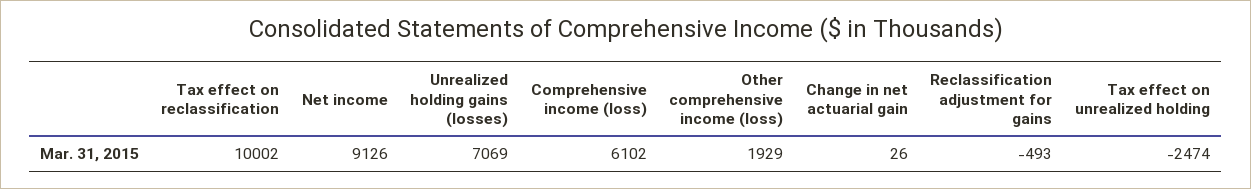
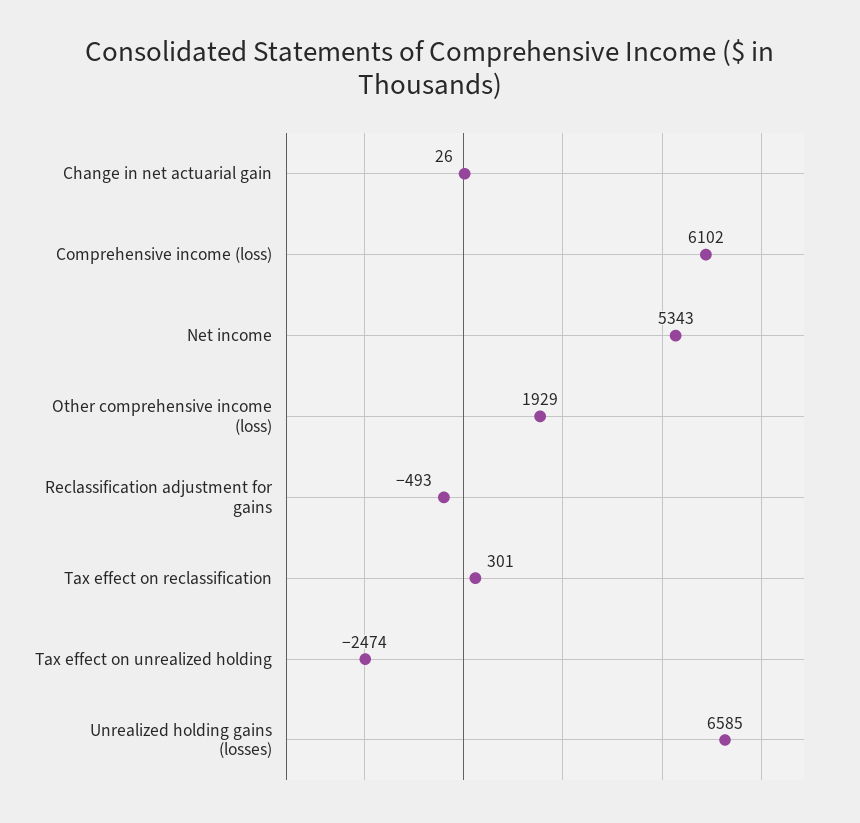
  {
-   "Tax effect on reclassification": 10002,
+   "Tax effect on reclassification": 301,
-   "Net income": 9126,
+   "Net income": 5343,
-   "Unrealized holding gains (losses)": 7069,
+   "Unrealized holding gains (losses)": 6585,
    "Comprehensive income (loss)": 6102,
    "Other comprehensive income (loss)": 1929,
    "Change in net actuarial gain": 26,
    "Reclassification adjustment for gains": -493,
    "Tax effect on unrealized holding": -2474
  }

